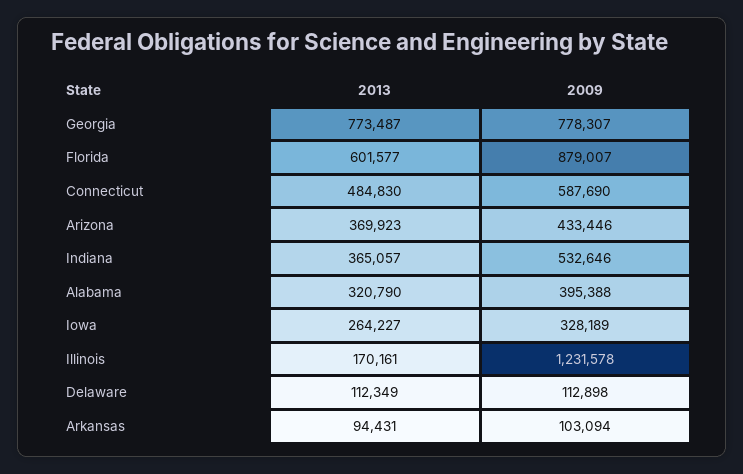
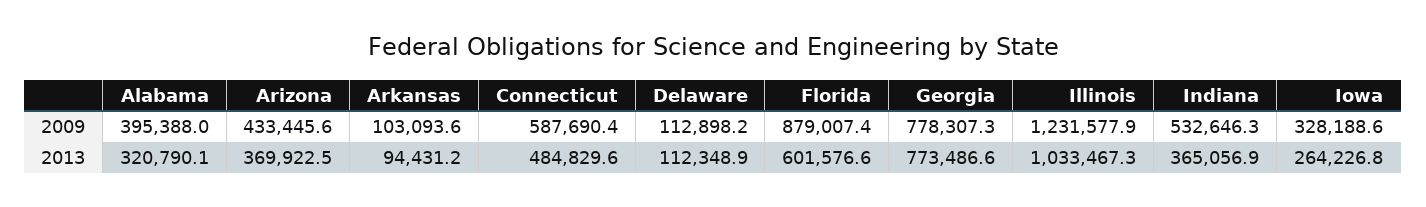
  {
    "2013": {
      "Georgia": 773486.6,
      "Florida": 601576.6,
      "Connecticut": 484829.6,
      "Arizona": 369922.5,
      "Indiana": 365056.9,
      "Alabama": 320790.1,
      "Iowa": 264226.8,
-     "Illinois": 170161,
+     "Illinois": 1033467.3,
      "Delaware": 112348.9,
      "Arkansas": 94431.2
    },
    "2009": {
      "Georgia": 778307.3,
      "Florida": 879007.4,
      "Connecticut": 587690.4,
      "Arizona": 433445.6,
      "Indiana": 532646.3,
      "Alabama": 395388,
      "Iowa": 328188.6,
      "Illinois": 1231577.9,
      "Delaware": 112898.2,
      "Arkansas": 103093.6
    }
  }

